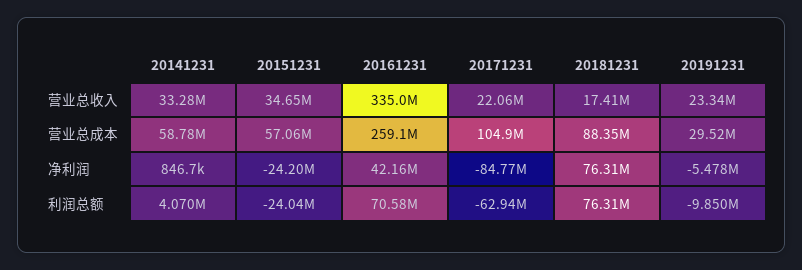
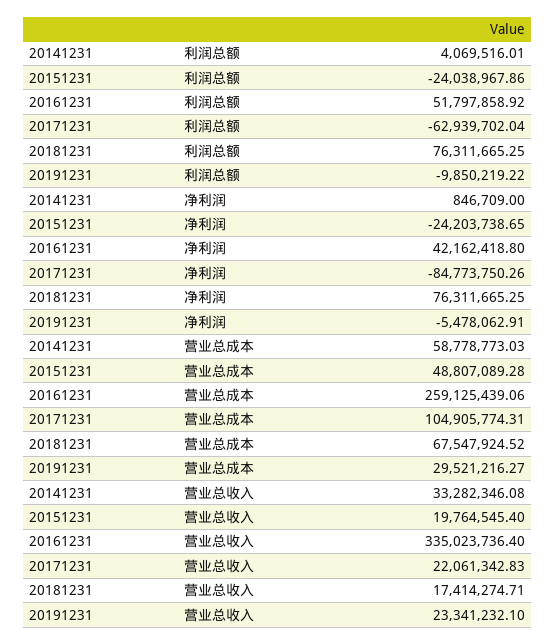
  {
    "20141231": {
      "营业总收入": 33282346.08,
      "营业总成本": 58778773.03,
      "净利润": 846709,
      "利润总额": 4069516.01
    },
    "20151231": {
-     "营业总收入": 34650000,
+     "营业总收入": 19764545.4,
-     "营业总成本": 57060000,
+     "营业总成本": 48807089.28,
      "净利润": -24203738.65,
      "利润总额": -24038967.86
    },
    "20161231": {
      "营业总收入": 335023736.4,
      "营业总成本": 259125439.06,
      "净利润": 42162418.8,
-     "利润总额": 70580000
+     "利润总额": 51797858.92
    },
    "20171231": {
      "营业总收入": 22061342.83,
      "营业总成本": 104905774.31,
      "净利润": -84773750.26,
      "利润总额": -62939702.04
    },
    "20181231": {
      "营业总收入": 17414274.71,
-     "营业总成本": 88350000,
+     "营业总成本": 67547924.52,
      "净利润": 76311665.25,
      "利润总额": 76311665.25
    },
    "20191231": {
      "营业总收入": 23341232.1,
      "营业总成本": 29521216.27,
      "净利润": -5478062.91,
      "利润总额": -9850219.22
    }
  }

